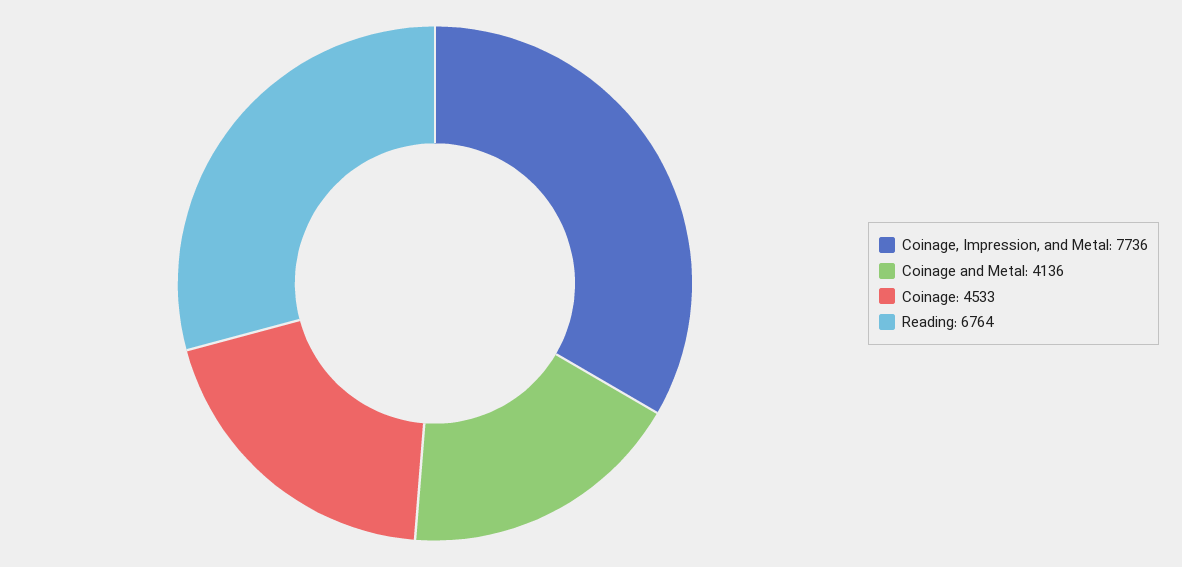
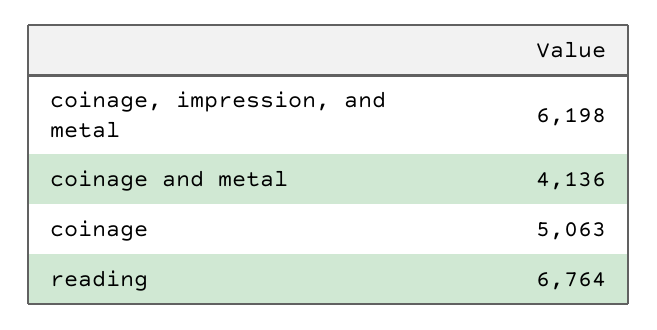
  {
-   "Coinage, Impression, and Metal": 7736,
+   "Coinage, Impression, and Metal": 6198,
    "Coinage and Metal": 4136,
-   "Coinage": 4533,
+   "Coinage": 5063,
    "Reading": 6764
  }

